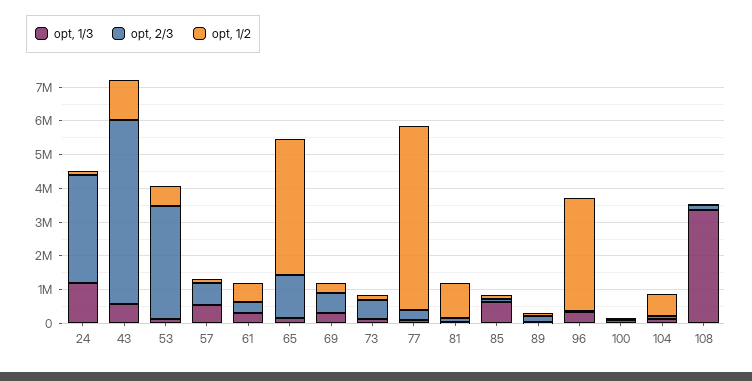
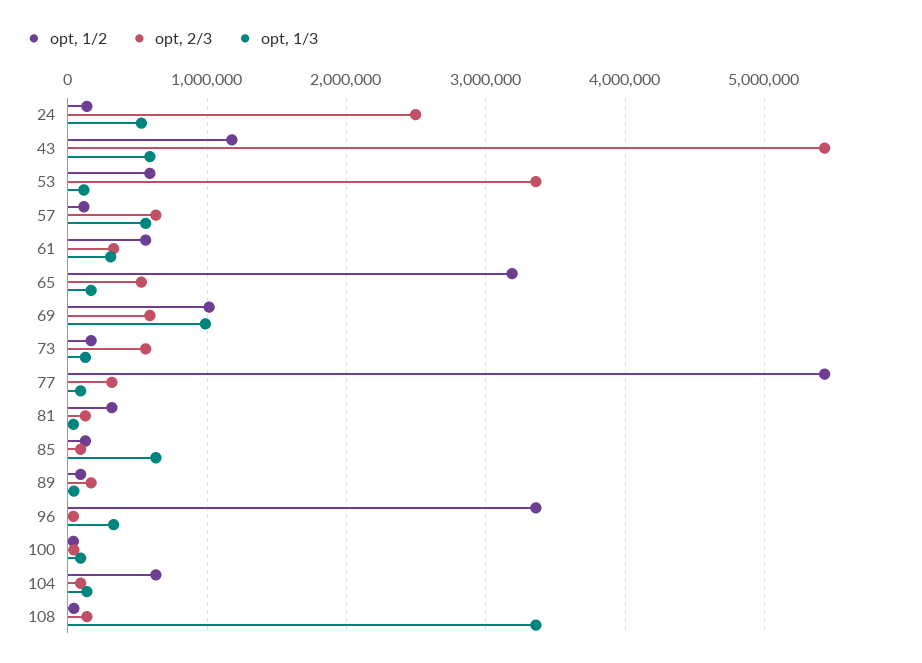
  {
    "opt, 1/3": {
-     "24": 1250000,
+     "24": 500000,
      "43": 600000,
      "53": 100000,
      "57": 600000,
      "61": 300000,
      "65": 200000,
-     "69": 250000,
+     "69": 1000000,
      "73": 100000,
      "77": 100000,
      "81": 0,
      "85": 600000,
      "89": 0,
      "96": 300000,
      "100": 100000,
      "104": 100000,
      "108": 3400000
    },
    "opt, 2/3": {
-     "24": 3250000,
+     "24": 2500000,
      "43": 5400000,
      "53": 3400000,
      "57": 600000,
      "61": 300000,
-     "65": 1250000,
+     "65": 500000,
      "69": 600000,
      "73": 600000,
      "77": 300000,
      "81": 100000,
      "85": 100000,
      "89": 200000,
      "96": 0,
      "100": 0,
      "104": 100000,
      "108": 100000
    },
    "opt, 1/2": {
      "24": 100000,
      "43": 1200000,
      "53": 600000,
      "57": 100000,
      "61": 600000,
-     "65": 4000000,
+     "65": 3200000,
-     "69": 250000,
+     "69": 1000000,
      "73": 200000,
      "77": 5400000,
-     "81": 1000000,
+     "81": 300000,
      "85": 100000,
      "89": 100000,
      "96": 3400000,
      "100": 0,
      "104": 600000,
      "108": 0
    }
  }

